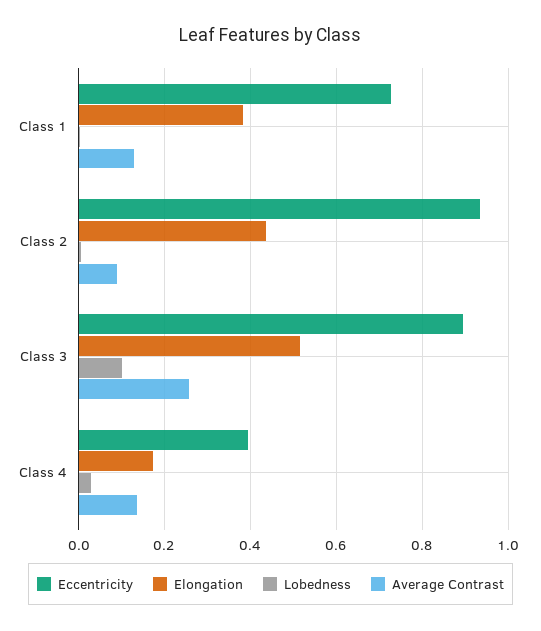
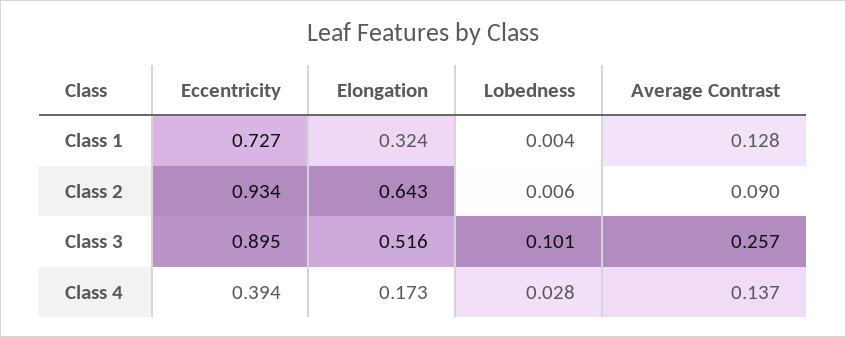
  {
    "Eccentricity": {
      "Class 1": 0.727,
      "Class 2": 0.934,
      "Class 3": 0.895,
      "Class 4": 0.394
    },
    "Elongation": {
-     "Class 1": 0.38,
+     "Class 1": 0.324,
-     "Class 2": 0.44,
+     "Class 2": 0.643,
      "Class 3": 0.516,
      "Class 4": 0.173
    },
    "Lobedness": {
      "Class 1": 0.004,
      "Class 2": 0.006,
      "Class 3": 0.101,
      "Class 4": 0.028
    },
    "Average Contrast": {
      "Class 1": 0.128,
      "Class 2": 0.09,
      "Class 3": 0.257,
      "Class 4": 0.137
    }
  }

